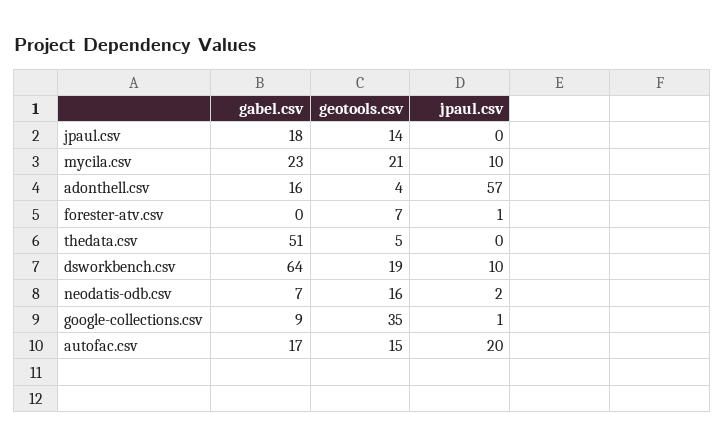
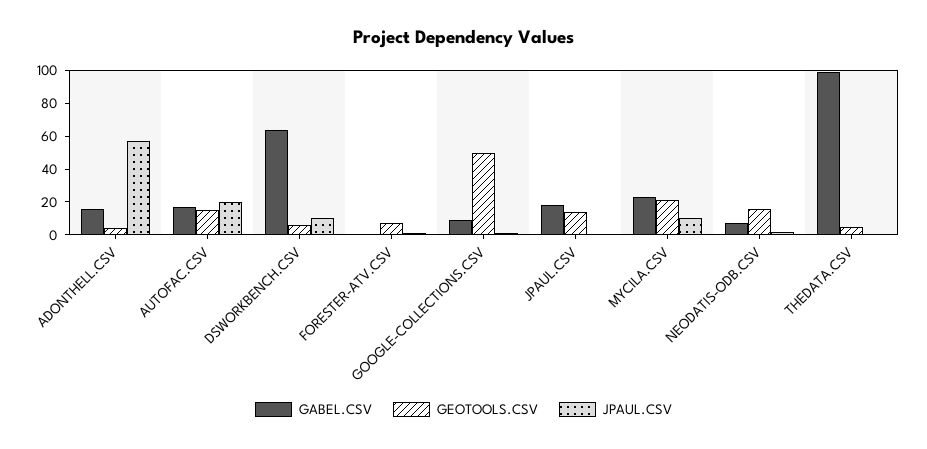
  {
    "gabel.csv": {
      "jpaul.csv": 18,
      "mycila.csv": 23,
      "adonthell.csv": 16,
      "forester-atv.csv": 0,
-     "thedata.csv": 51,
+     "thedata.csv": 100,
      "dsworkbench.csv": 64,
      "neodatis-odb.csv": 7,
      "google-collections.csv": 9,
      "autofac.csv": 17
    },
    "geotools.csv": {
      "jpaul.csv": 14,
      "mycila.csv": 21,
      "adonthell.csv": 4,
      "forester-atv.csv": 7,
      "thedata.csv": 5,
-     "dsworkbench.csv": 19,
+     "dsworkbench.csv": 5,
      "neodatis-odb.csv": 16,
-     "google-collections.csv": 35,
+     "google-collections.csv": 50,
      "autofac.csv": 15
    },
    "jpaul.csv": {
      "jpaul.csv": 0,
      "mycila.csv": 10,
      "adonthell.csv": 57,
      "forester-atv.csv": 1,
      "thedata.csv": 0,
      "dsworkbench.csv": 10,
      "neodatis-odb.csv": 2,
      "google-collections.csv": 1,
      "autofac.csv": 20
    }
  }

